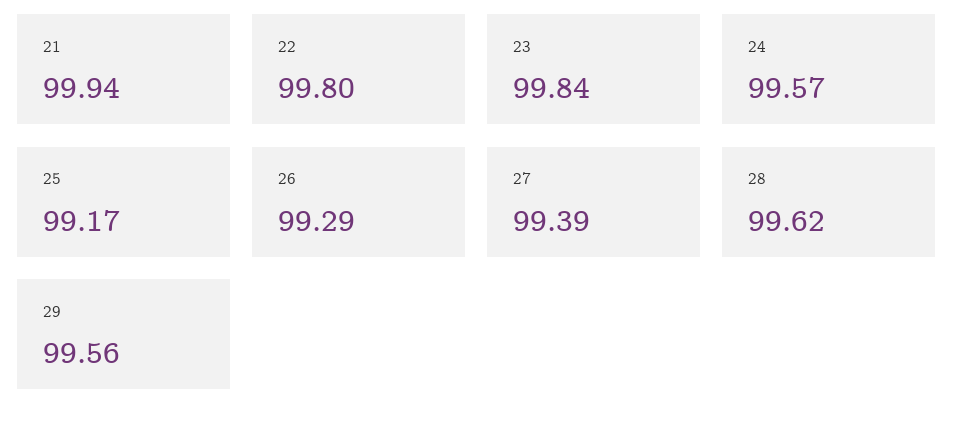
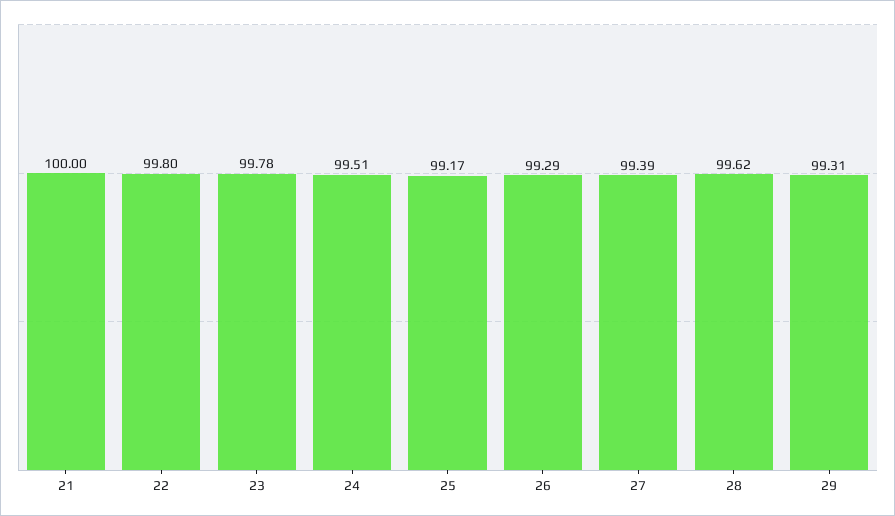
  {
-   "21": 99.94,
+   "21": 100,
    "22": 99.8,
-   "23": 99.84,
+   "23": 99.78,
-   "24": 99.57,
+   "24": 99.51,
    "25": 99.17,
    "26": 99.29,
    "27": 99.39,
    "28": 99.62,
-   "29": 99.56
+   "29": 99.31
  }

